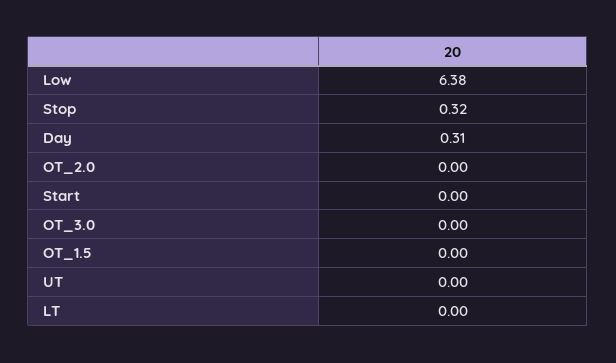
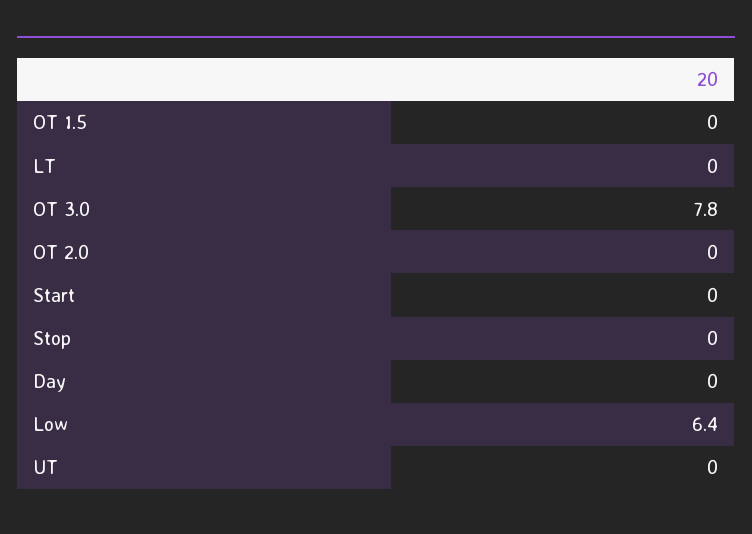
  {
    "Low": 6.38,
-   "Stop": 0.32,
+   "Stop": 0,
-   "Day": 0.31,
+   "Day": 0,
    "OT_2.0": 0,
    "Start": 0,
-   "OT_3.0": 0,
+   "OT_3.0": 7.8,
    "OT_1.5": 0,
    "UT": 0,
    "LT": 0
  }

